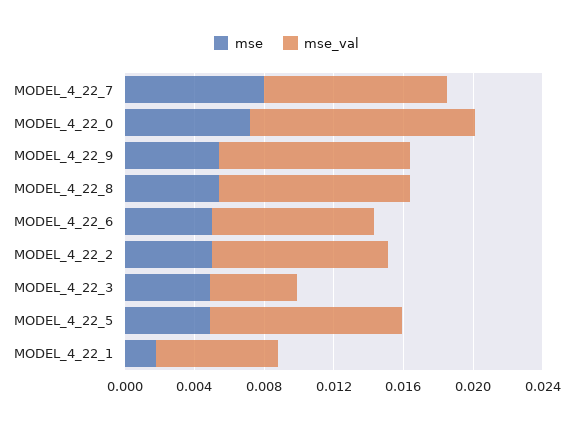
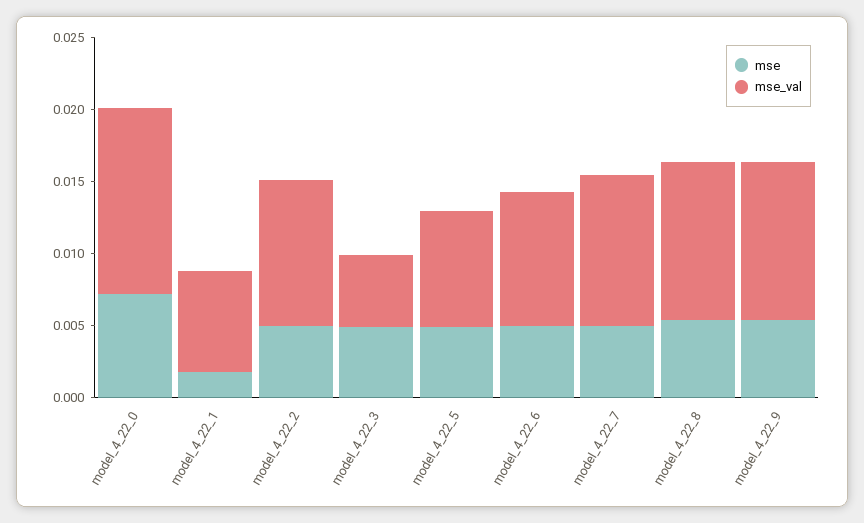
  {
    "mse": {
-     "MODEL_4_22_7": 0.008,
+     "MODEL_4_22_7": 0.005,
      "MODEL_4_22_0": 0.007,
      "MODEL_4_22_9": 0.005,
      "MODEL_4_22_8": 0.005,
      "MODEL_4_22_6": 0.005,
      "MODEL_4_22_2": 0.005,
      "MODEL_4_22_3": 0.005,
      "MODEL_4_22_5": 0.005,
      "MODEL_4_22_1": 0.002
    },
    "mse_val": {
      "MODEL_4_22_7": 0.011,
      "MODEL_4_22_0": 0.013,
      "MODEL_4_22_9": 0.011,
      "MODEL_4_22_8": 0.011,
      "MODEL_4_22_6": 0.009,
      "MODEL_4_22_2": 0.01,
      "MODEL_4_22_3": 0.005,
-     "MODEL_4_22_5": 0.011,
+     "MODEL_4_22_5": 0.008,
      "MODEL_4_22_1": 0.007
    }
  }

